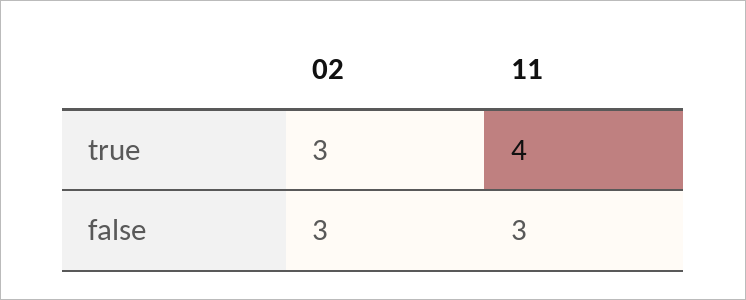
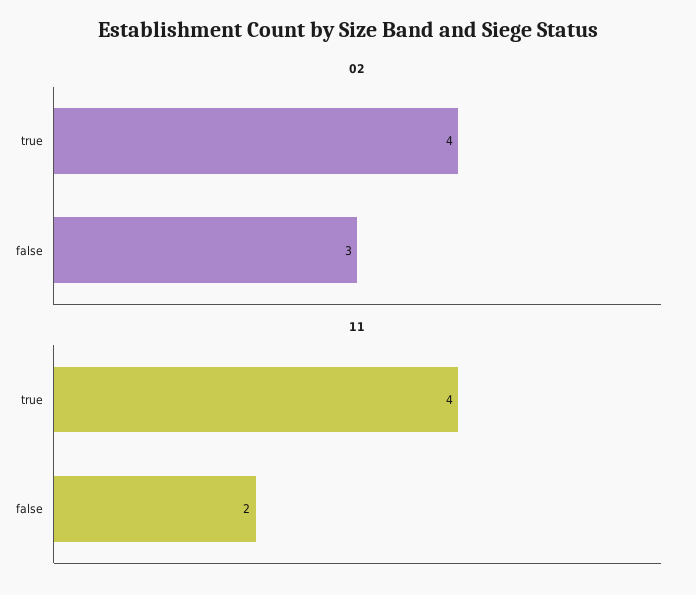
  {
    "02": {
-     "true": 3,
+     "true": 4,
      "false": 3
    },
    "11": {
      "true": 4,
-     "false": 3
+     "false": 2
    }
  }

